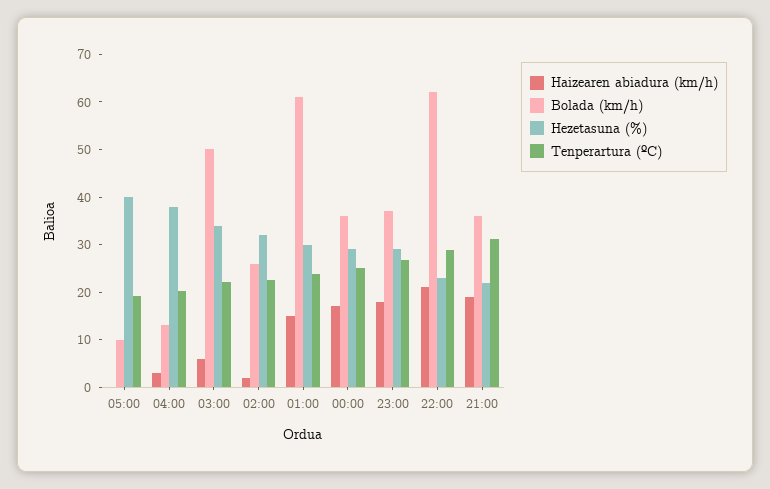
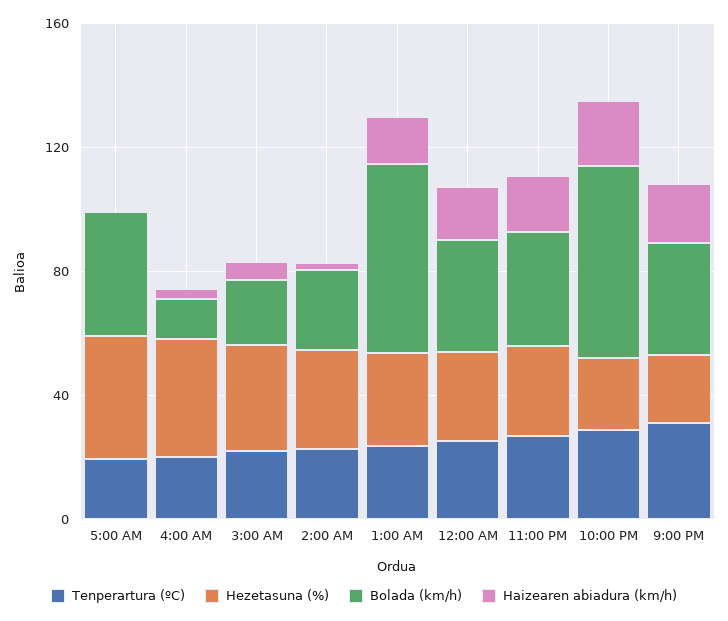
  {
    "Haizearen abiadura (km/h)": {
      "05:00": 0,
      "04:00": 4,
      "03:00": 6,
      "02:00": 2,
      "01:00": 16,
      "00:00": 18,
      "23:00": 18,
      "22:00": 22,
      "21:00": 20
    },
    "Bolada (km/h)": {
-     "05:00": 10,
+     "05:00": 40,
      "04:00": 14,
-     "03:00": 50,
+     "03:00": 20,
      "02:00": 26,
      "01:00": 62,
      "00:00": 36,
      "23:00": 38,
      "22:00": 62,
      "21:00": 36
    },
    "Hezetasuna (%)": {
      "05:00": 40,
      "04:00": 38,
      "03:00": 34,
      "02:00": 32,
      "01:00": 30,
      "00:00": 30,
      "23:00": 30,
      "22:00": 24,
      "21:00": 22
    },
    "Tenperartura (ºC)": {
      "05:00": 20,
      "04:00": 20,
      "03:00": 22,
      "02:00": 22,
      "01:00": 24,
      "00:00": 26,
      "23:00": 26,
      "22:00": 28,
      "21:00": 32
    }
  }

